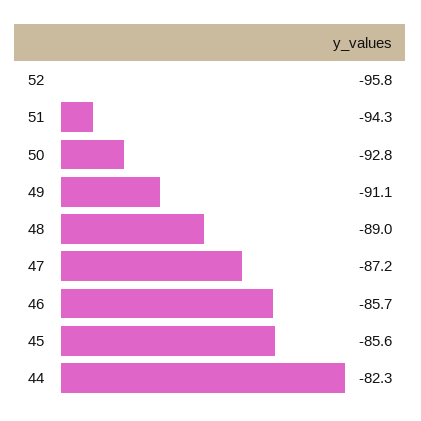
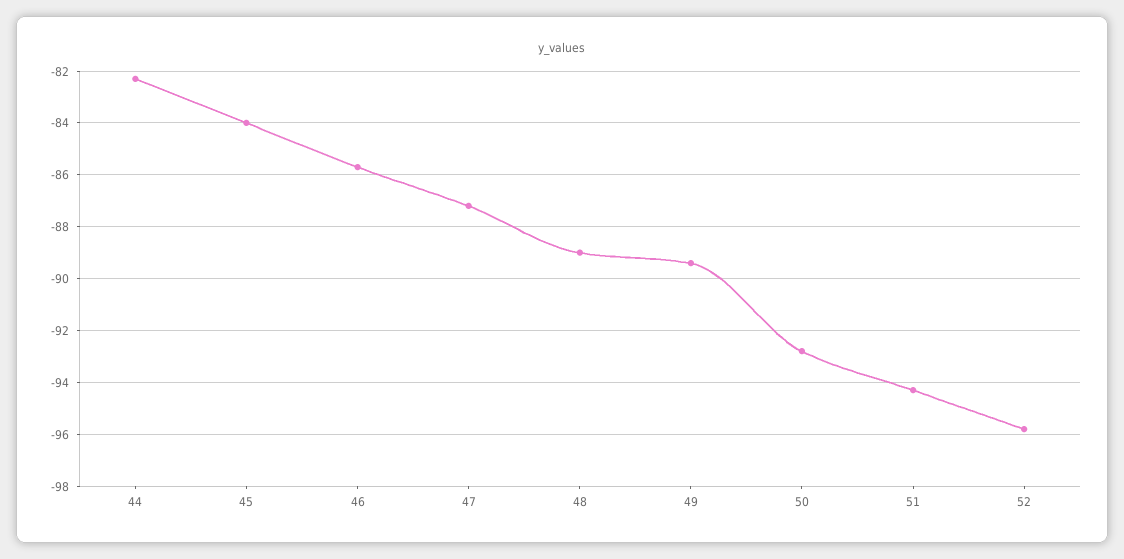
  {
    "52": -95.8,
    "51": -94.3,
    "50": -92.8,
-   "49": -91.1,
+   "49": -89.5,
    "48": -89,
    "47": -87.2,
    "46": -85.7,
-   "45": -85.6,
+   "45": -84,
    "44": -82.3
  }

